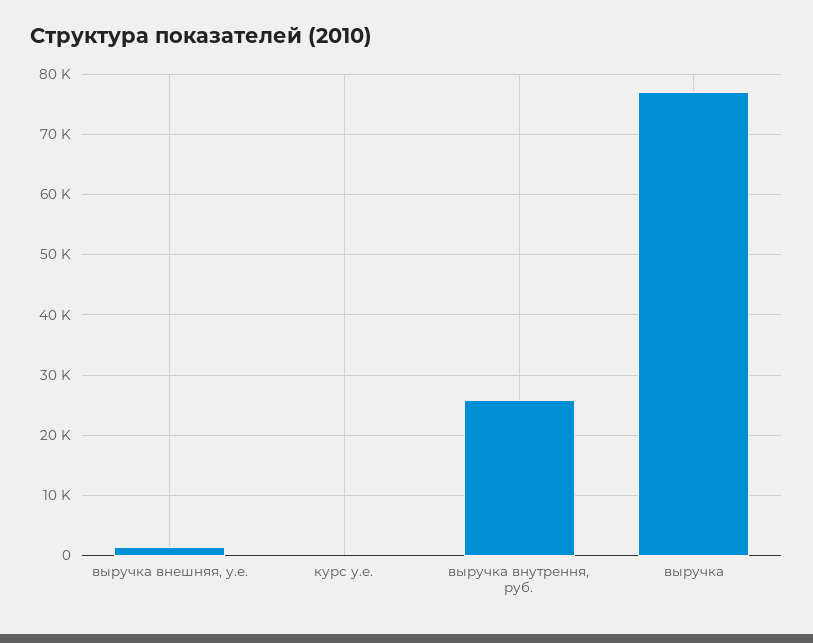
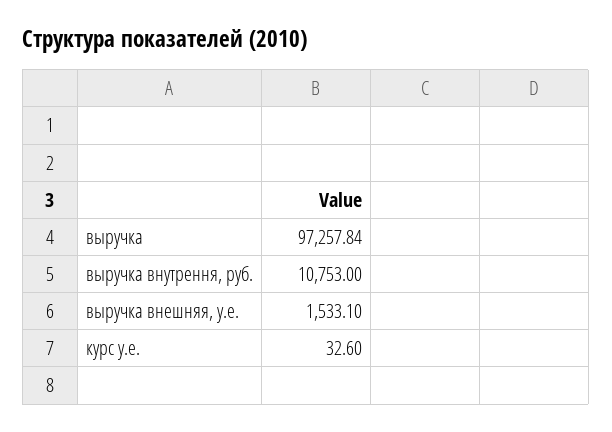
  {
    "выручка внешняя, у.е.": 1533.1,
    "курс у.е.": 32.6,
-   "выручка внутрення, руб.": 26000,
+   "выручка внутрення, руб.": 10753,
-   "выручка": 77000
+   "выручка": 97257.84
  }

